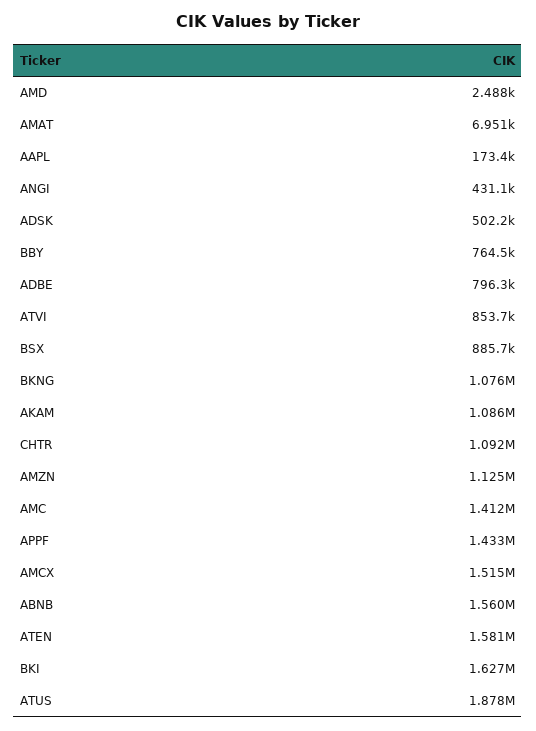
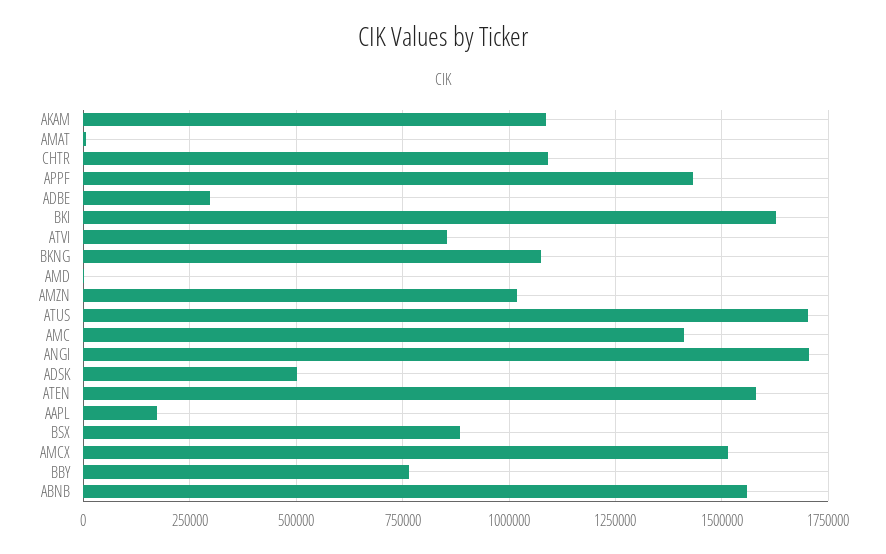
  {
    "AMD": 2488,
    "AMAT": 6951,
    "AAPL": 173400,
-   "ANGI": 431100,
+   "ANGI": 1700000,
    "ADSK": 502200,
    "BBY": 764500,
-   "ADBE": 796300,
+   "ADBE": 300000,
    "ATVI": 853700,
    "BSX": 885700,
    "BKNG": 1076000,
    "AKAM": 1086000,
    "CHTR": 1092000,
-   "AMZN": 1125000,
+   "AMZN": 1025000,
    "AMC": 1412000,
    "APPF": 1433000,
    "AMCX": 1515000,
    "ABNB": 1560000,
    "ATEN": 1581000,
    "BKI": 1627000,
-   "ATUS": 1878000
+   "ATUS": 1700000
  }

